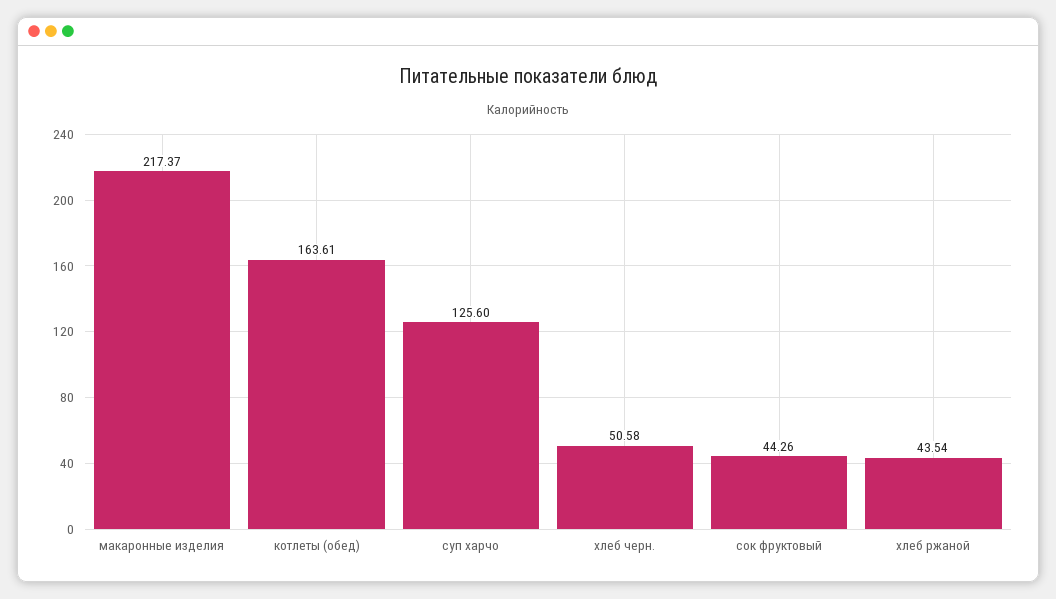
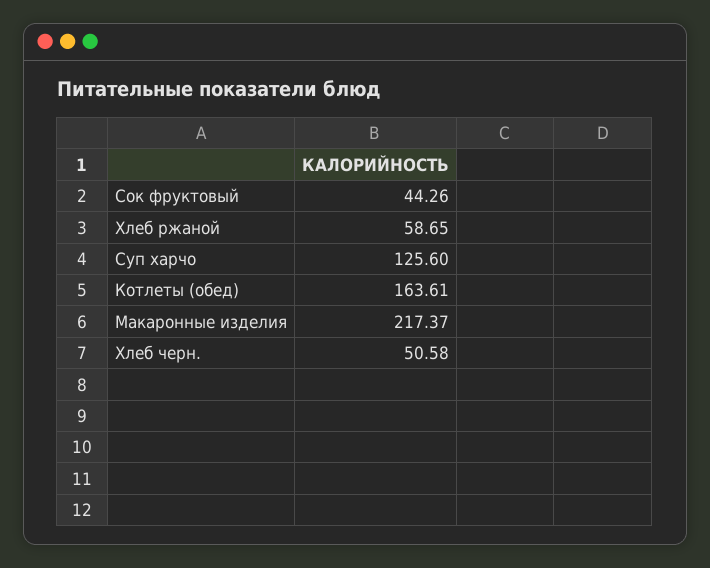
  {
    "макаронные изделия": 217.37,
    "котлеты (обед)": 163.61,
    "суп харчо": 125.6,
    "хлеб черн.": 50.58,
    "сок фруктовый": 44.26,
-   "хлеб ржаной": 43.54
+   "хлеб ржаной": 58.65
  }

